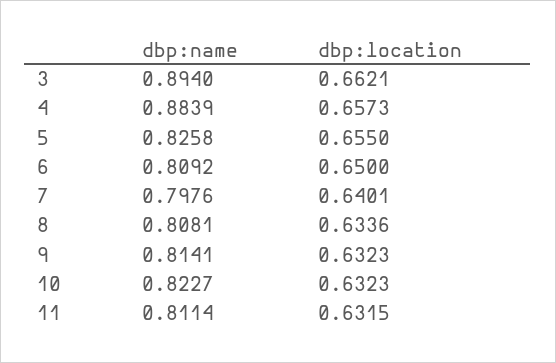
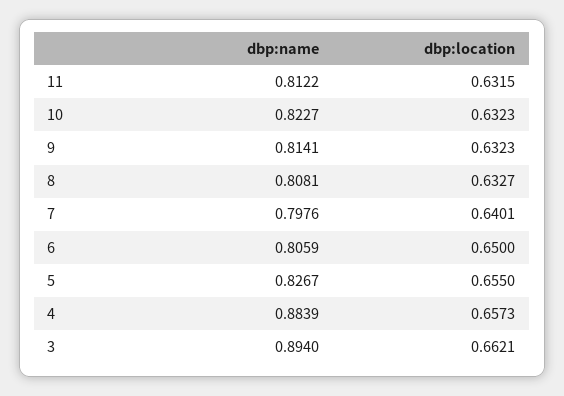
  {
    "dbp:name": {
      "3": 0.894,
      "4": 0.8839,
-     "5": 0.8258,
+     "5": 0.8267,
-     "6": 0.8092,
+     "6": 0.8059,
      "7": 0.7976,
      "8": 0.8081,
      "9": 0.8141,
      "10": 0.8227,
-     "11": 0.8114
+     "11": 0.8122
    },
    "dbp:location": {
      "3": 0.6621,
      "4": 0.6573,
      "5": 0.655,
      "6": 0.65,
      "7": 0.6401,
-     "8": 0.6336,
+     "8": 0.6327,
      "9": 0.6323,
      "10": 0.6323,
      "11": 0.6315
    }
  }

